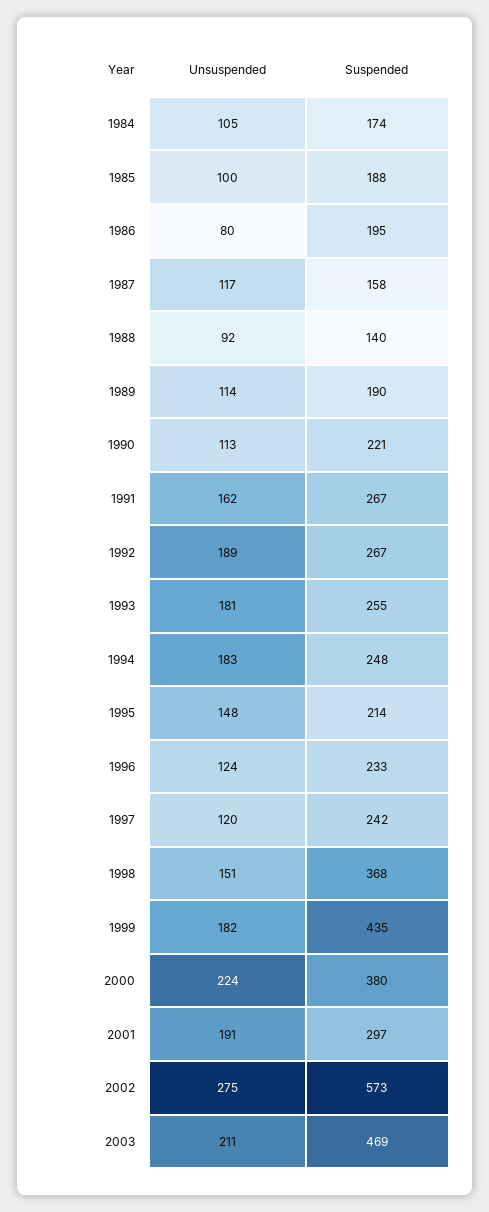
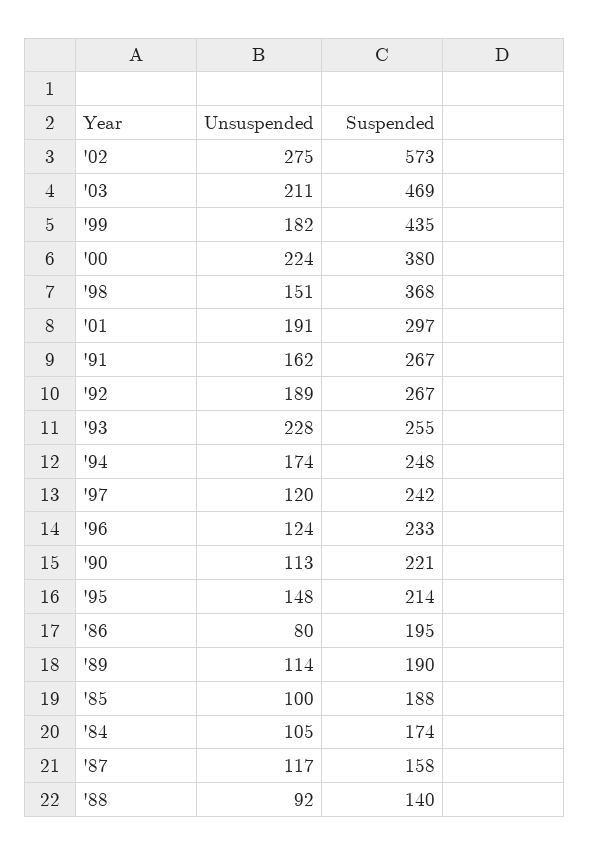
  {
    "Unsuspended": {
      "1984": 105,
      "1985": 100,
      "1986": 80,
      "1987": 117,
      "1988": 92,
      "1989": 114,
      "1990": 113,
      "1991": 162,
      "1992": 189,
-     "1993": 181,
+     "1993": 228,
-     "1994": 183,
+     "1994": 174,
      "1995": 148,
      "1996": 124,
      "1997": 120,
      "1998": 151,
      "1999": 182,
      "2000": 224,
      "2001": 191,
      "2002": 275,
      "2003": 211
    },
    "Suspended": {
      "1984": 174,
      "1985": 188,
      "1986": 195,
      "1987": 158,
      "1988": 140,
      "1989": 190,
      "1990": 221,
      "1991": 267,
      "1992": 267,
      "1993": 255,
      "1994": 248,
      "1995": 214,
      "1996": 233,
      "1997": 242,
      "1998": 368,
      "1999": 435,
      "2000": 380,
      "2001": 297,
      "2002": 573,
      "2003": 469
    }
  }

